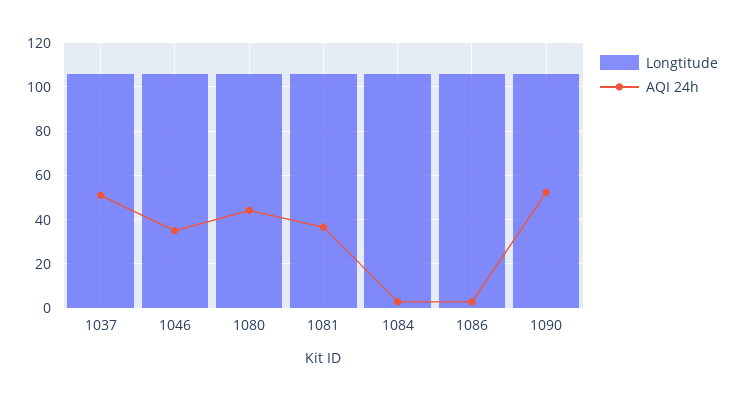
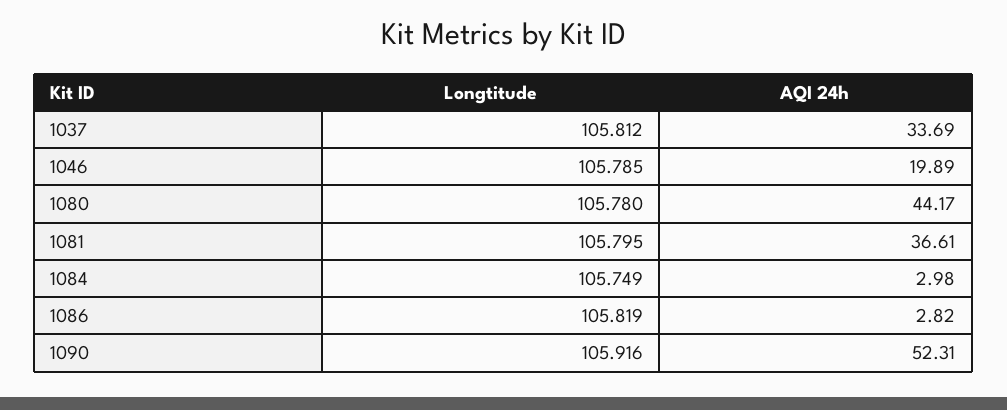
  {
    "Longtitude": {
      "1037": 105.812,
      "1046": 105.785,
      "1080": 105.78,
      "1081": 105.795,
      "1084": 105.749,
      "1086": 105.819,
      "1090": 105.916
    },
    "AQI 24h": {
-     "1037": 50,
+     "1037": 33.69,
-     "1046": 35,
+     "1046": 19.89,
      "1080": 44.17,
      "1081": 36.61,
      "1084": 2.98,
      "1086": 2.82,
      "1090": 52.31
    }
  }

